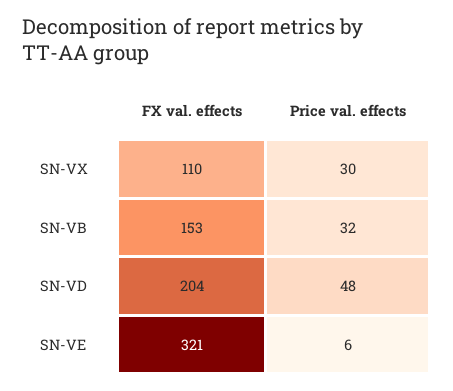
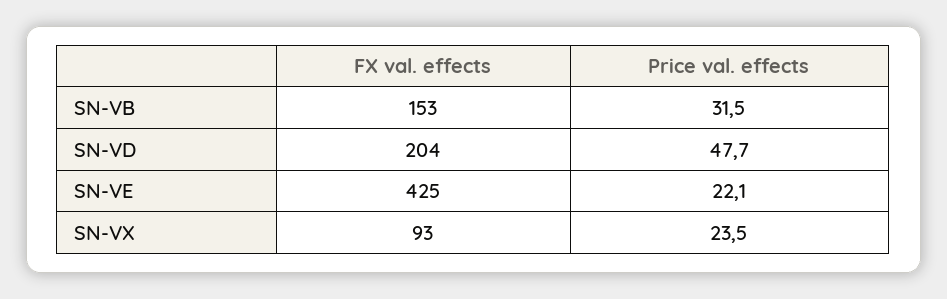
  {
    "FX val. effects": {
-     "SN-VX": 110,
+     "SN-VX": 93,
      "SN-VB": 153,
      "SN-VD": 204,
-     "SN-VE": 321
+     "SN-VE": 425
    },
    "Price val. effects": {
-     "SN-VX": 30,
+     "SN-VX": 23.5,
      "SN-VB": 31.5,
      "SN-VD": 47.7,
-     "SN-VE": 6
+     "SN-VE": 22.1
    }
  }

